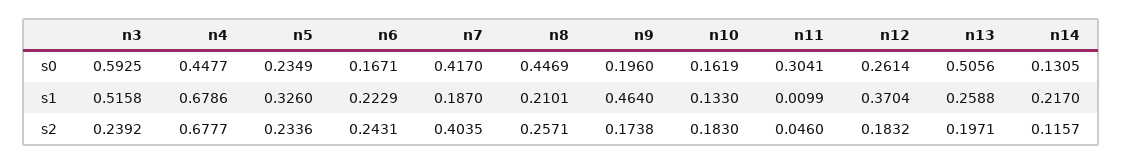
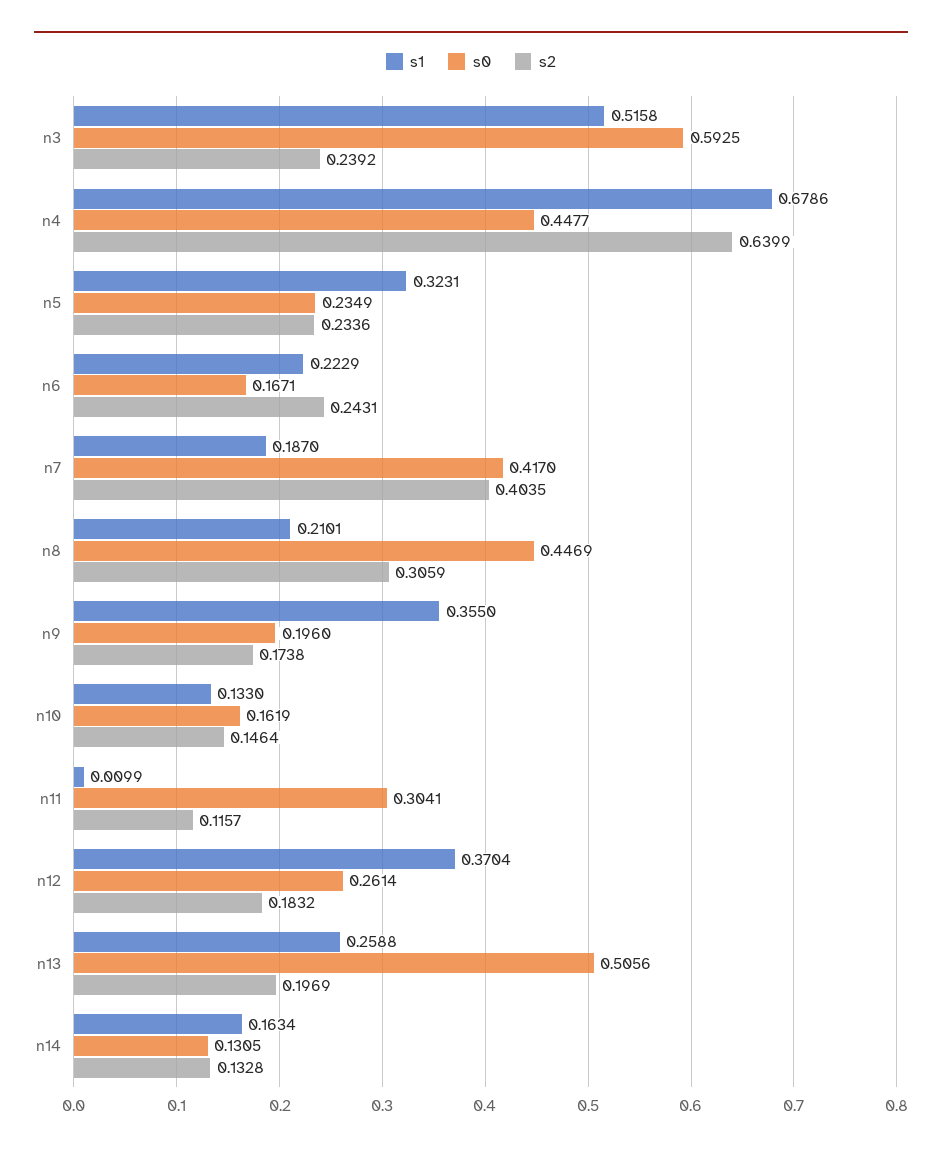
  {
    "s0": {
      "n3": 0.5925,
      "n4": 0.4477,
      "n5": 0.2349,
      "n6": 0.1671,
      "n7": 0.417,
      "n8": 0.4469,
      "n9": 0.196,
      "n10": 0.1619,
      "n11": 0.3041,
      "n12": 0.2614,
      "n13": 0.5056,
      "n14": 0.1305
    },
    "s1": {
      "n3": 0.5158,
      "n4": 0.6786,
-     "n5": 0.326,
+     "n5": 0.3231,
      "n6": 0.2229,
      "n7": 0.187,
      "n8": 0.2101,
-     "n9": 0.464,
+     "n9": 0.355,
      "n10": 0.133,
      "n11": 0.0099,
      "n12": 0.3704,
      "n13": 0.2588,
-     "n14": 0.217
+     "n14": 0.1634
    },
    "s2": {
      "n3": 0.2392,
-     "n4": 0.6777,
+     "n4": 0.6399,
      "n5": 0.2336,
      "n6": 0.2431,
      "n7": 0.4035,
-     "n8": 0.2571,
+     "n8": 0.3059,
      "n9": 0.1738,
-     "n10": 0.183,
+     "n10": 0.1464,
-     "n11": 0.046,
+     "n11": 0.1157,
      "n12": 0.1832,
-     "n13": 0.1971,
+     "n13": 0.1969,
-     "n14": 0.1157
+     "n14": 0.1328
    }
  }

